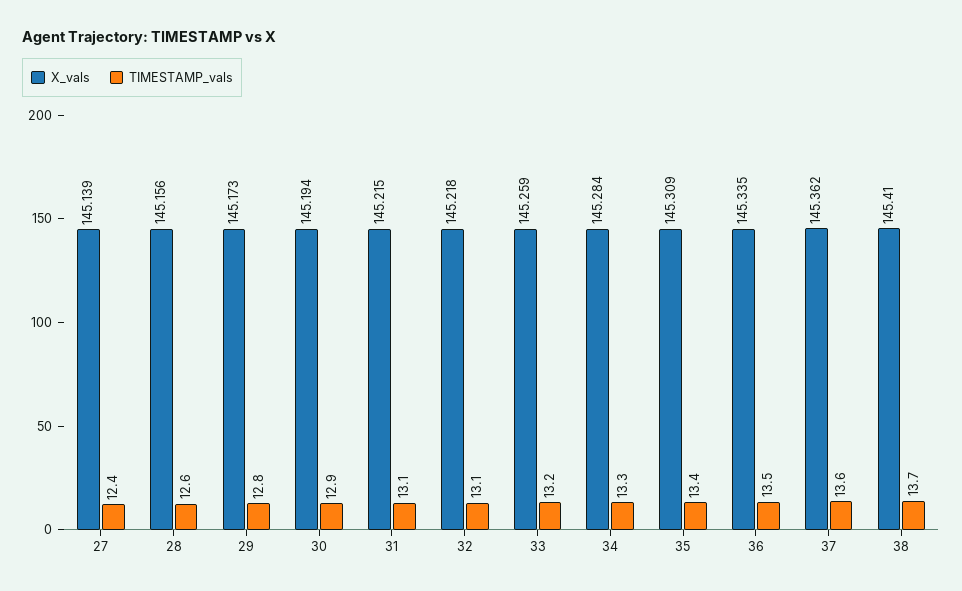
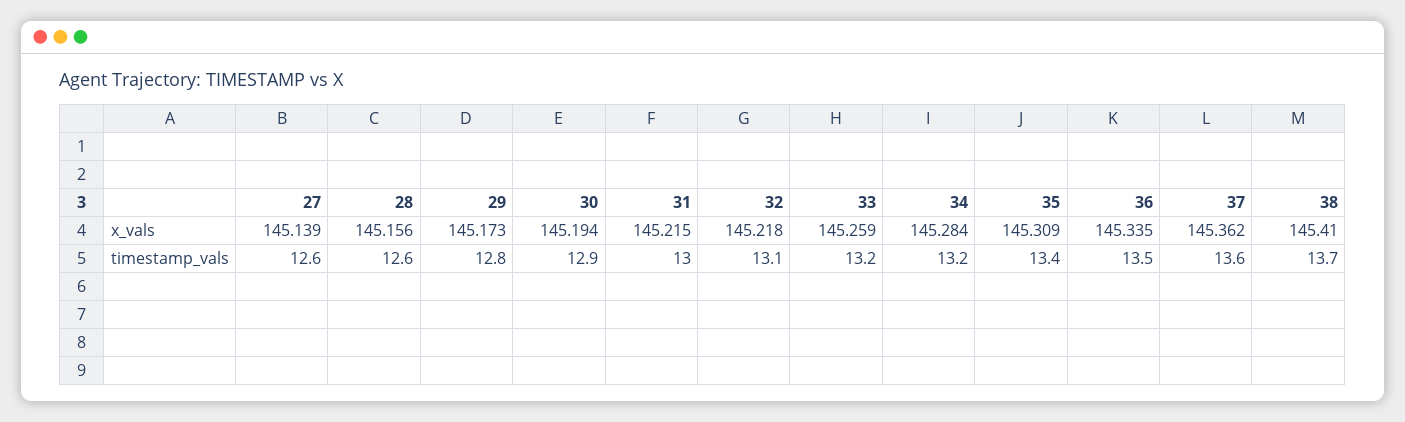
  {
    "X_vals": {
      "27": 145.139,
      "28": 145.156,
      "29": 145.173,
      "30": 145.194,
      "31": 145.215,
      "32": 145.218,
      "33": 145.259,
      "34": 145.284,
      "35": 145.309,
      "36": 145.335,
      "37": 145.362,
      "38": 145.41
    },
    "TIMESTAMP_vals": {
-     "27": 12.4,
+     "27": 12.6,
      "28": 12.6,
      "29": 12.8,
      "30": 12.9,
-     "31": 13.1,
+     "31": 13,
      "32": 13.1,
      "33": 13.2,
-     "34": 13.3,
+     "34": 13.2,
      "35": 13.4,
      "36": 13.5,
      "37": 13.6,
      "38": 13.7
    }
  }

